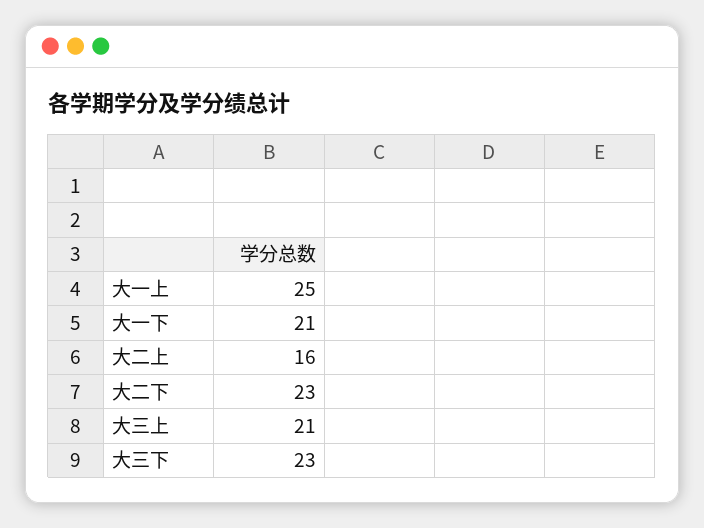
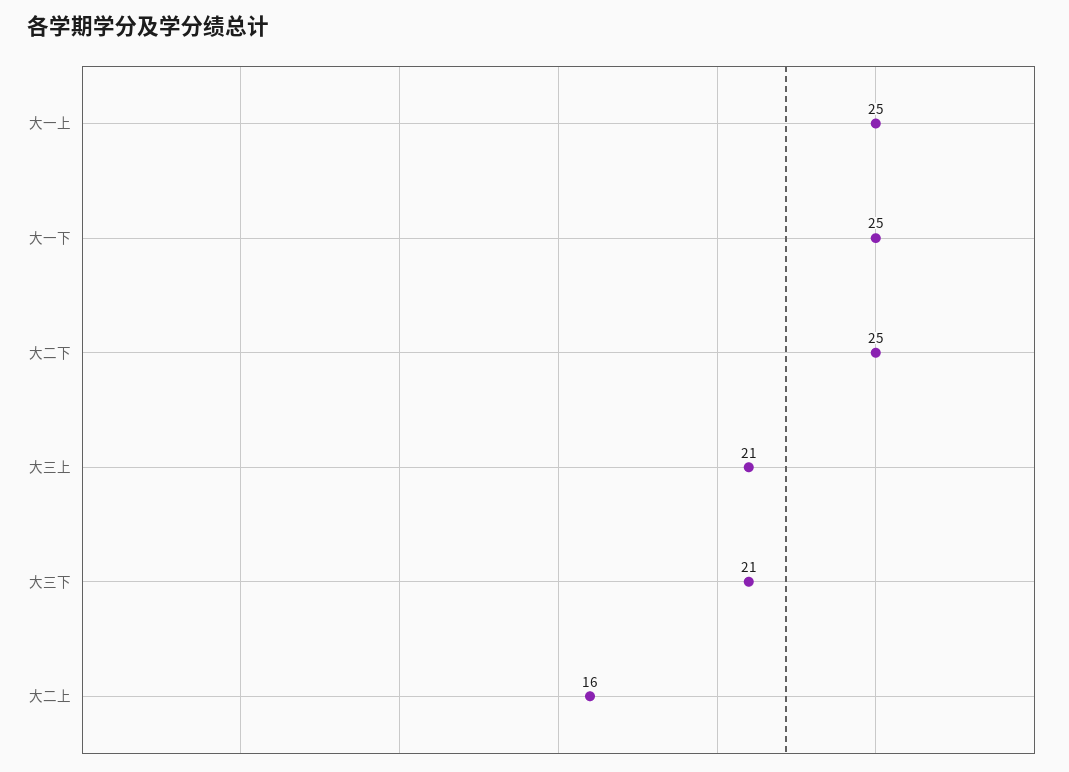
  {
    "大一上": 25,
-   "大一下": 21,
+   "大一下": 25,
    "大二上": 16,
-   "大二下": 23,
+   "大二下": 25,
    "大三上": 21,
-   "大三下": 23
+   "大三下": 21
  }

